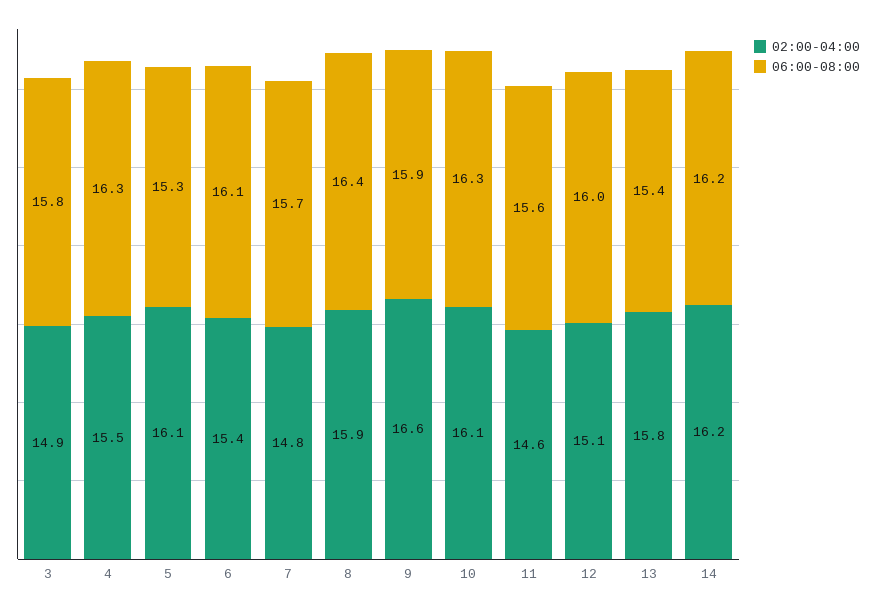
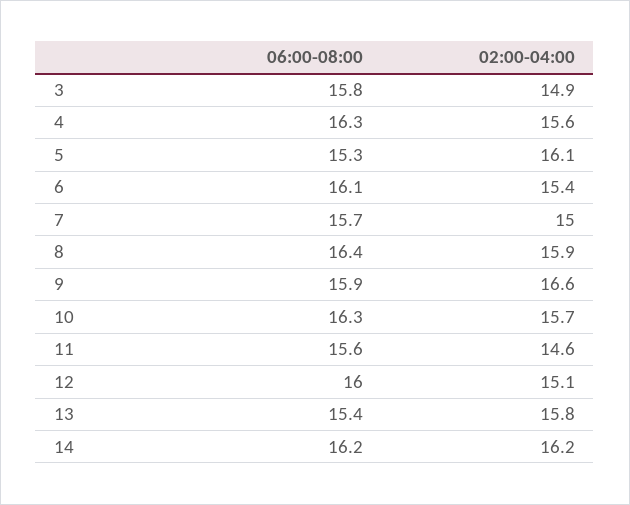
  {
    "02:00-04:00": {
      "3": 14.9,
-     "4": 15.5,
+     "4": 15.6,
      "5": 16.1,
      "6": 15.4,
-     "7": 14.8,
+     "7": 15,
      "8": 15.9,
      "9": 16.6,
-     "10": 16.1,
+     "10": 15.7,
      "11": 14.6,
      "12": 15.1,
      "13": 15.8,
      "14": 16.2
    },
    "06:00-08:00": {
      "3": 15.8,
      "4": 16.3,
      "5": 15.3,
      "6": 16.1,
      "7": 15.7,
      "8": 16.4,
      "9": 15.9,
      "10": 16.3,
      "11": 15.6,
      "12": 16,
      "13": 15.4,
      "14": 16.2
    }
  }

